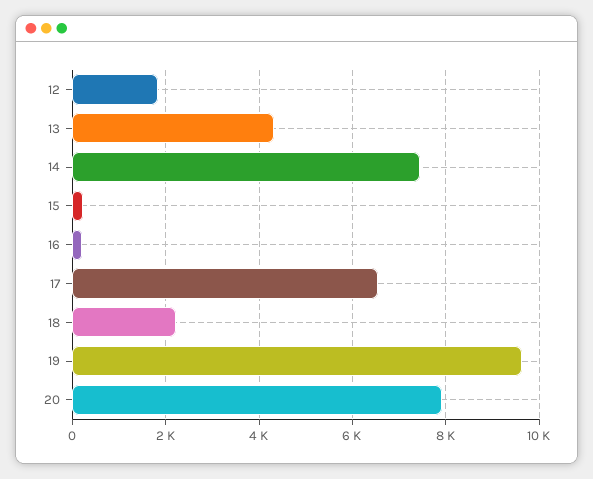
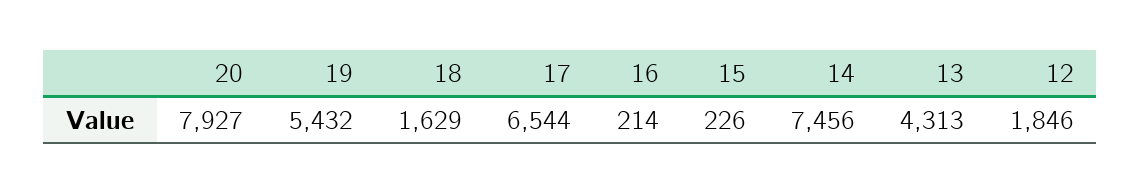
  {
    "12": 1846,
    "13": 4313,
    "14": 7456,
    "15": 226,
    "16": 214,
    "17": 6544,
-   "18": 2200,
+   "18": 1629,
-   "19": 9600,
+   "19": 5432,
    "20": 7927
  }

